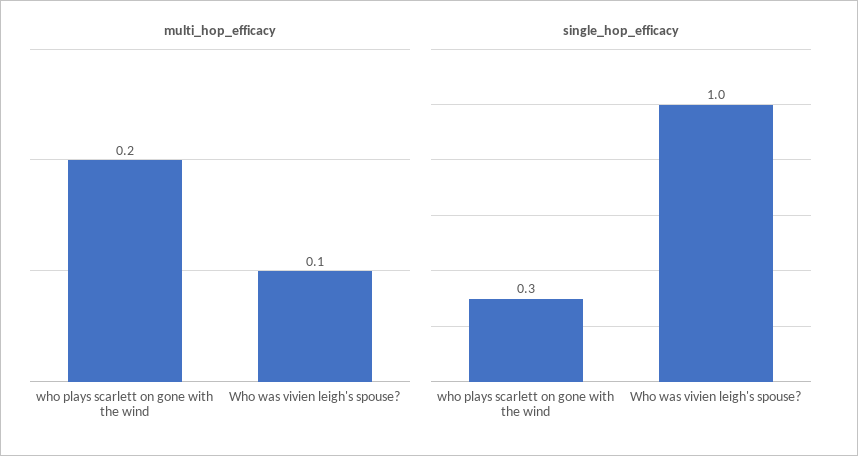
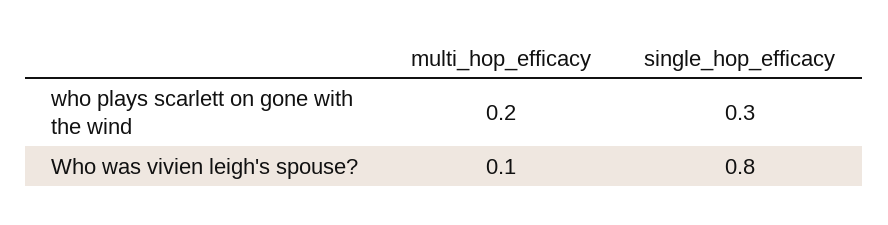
  {
    "multi_hop_efficacy": {
      "who plays scarlett on gone with the wind": 0.2,
      "Who was vivien leigh's spouse?": 0.1
    },
    "single_hop_efficacy": {
      "who plays scarlett on gone with the wind": 0.3,
-     "Who was vivien leigh's spouse?": 1
+     "Who was vivien leigh's spouse?": 0.8
    }
  }

